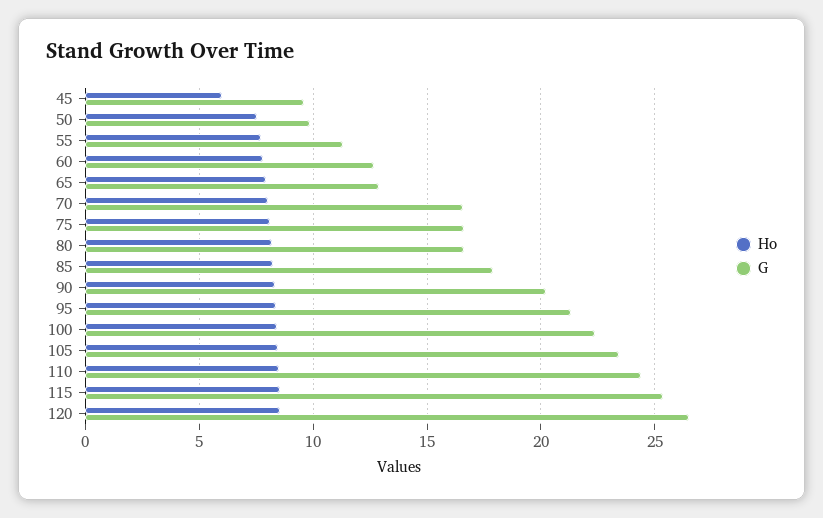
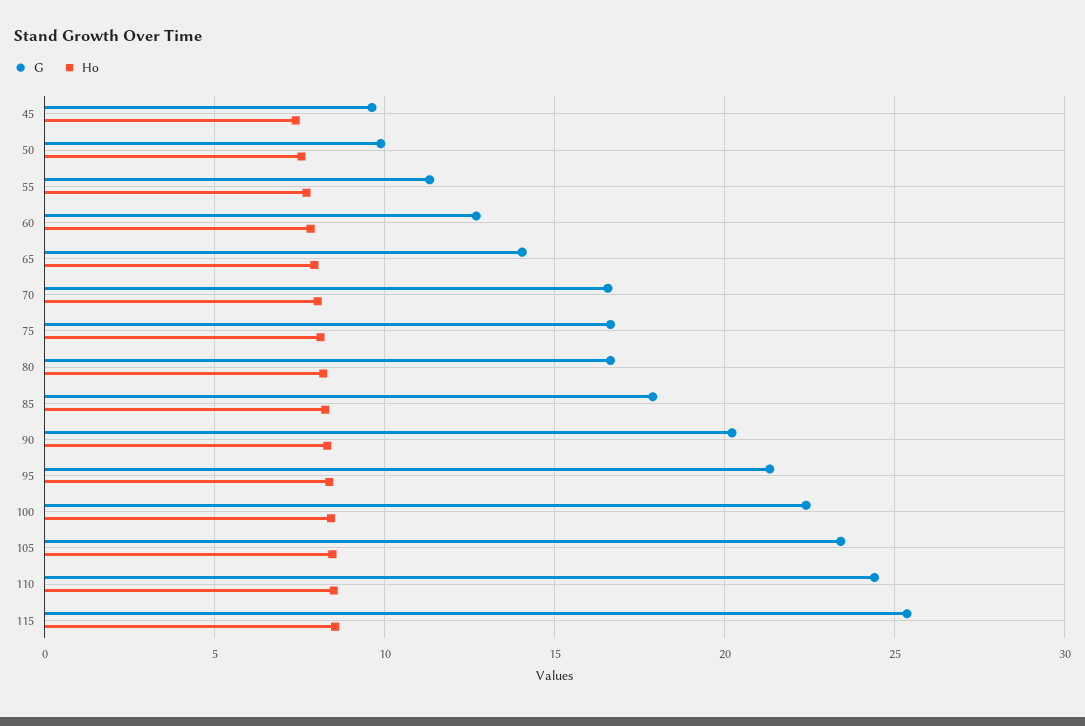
  {
    "Ho": {
-     "45": 6,
+     "45": 7.5,
      "50": 7.5,
      "55": 7.5,
      "60": 8,
      "65": 8,
      "70": 8,
      "75": 8,
      "80": 8,
      "85": 8.5,
      "90": 8.5,
      "95": 8.5,
      "100": 8.5,
      "105": 8.5,
      "110": 8.5,
-     "115": 8.5,
+     "115": 8.5
-     "120": 8.5
    },
    "G": {
      "45": 9.5,
      "50": 10,
      "55": 11.5,
      "60": 12.5,
-     "65": 13,
+     "65": 14,
      "70": 16.5,
      "75": 16.5,
      "80": 16.5,
      "85": 18,
      "90": 20,
      "95": 21.5,
      "100": 22.5,
      "105": 23.5,
      "110": 24.5,
-     "115": 25.5,
+     "115": 25.5
-     "120": 26.5
    }
  }

